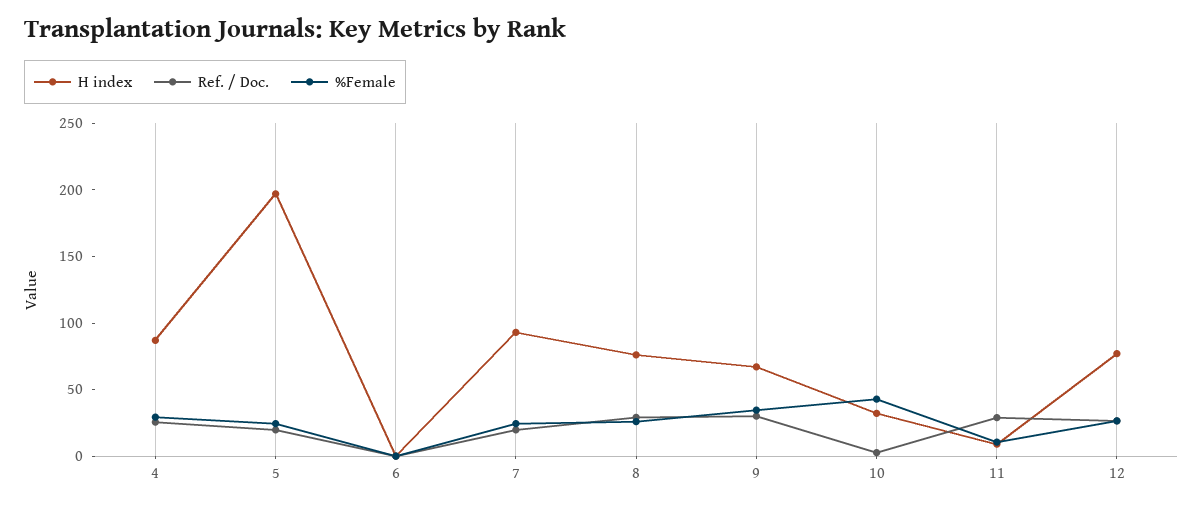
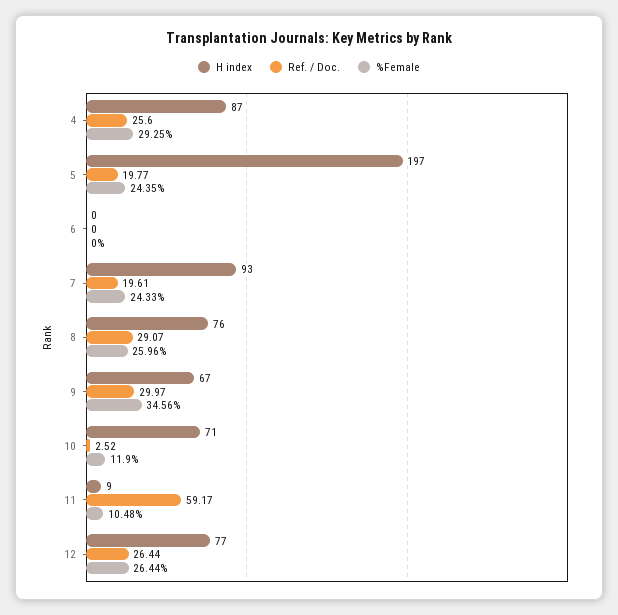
  {
    "H index": {
      "4": 87,
      "5": 197,
      "6": 0,
      "7": 93,
      "8": 76,
      "9": 67,
-     "10": 30,
+     "10": 71,
      "11": 9,
      "12": 77
    },
    "Ref. / Doc.": {
      "4": 25.6,
      "5": 19.77,
      "6": 0,
      "7": 19.61,
      "8": 29.07,
      "9": 29.97,
      "10": 2.52,
-     "11": 30,
+     "11": 59.17,
      "12": 26.44
    },
    "%Female": {
      "4": 29.25,
      "5": 24.35,
      "6": 0,
      "7": 24.33,
      "8": 25.96,
      "9": 34.56,
-     "10": 40,
+     "10": 11.9,
      "11": 10.48,
      "12": 26.44
    }
  }

